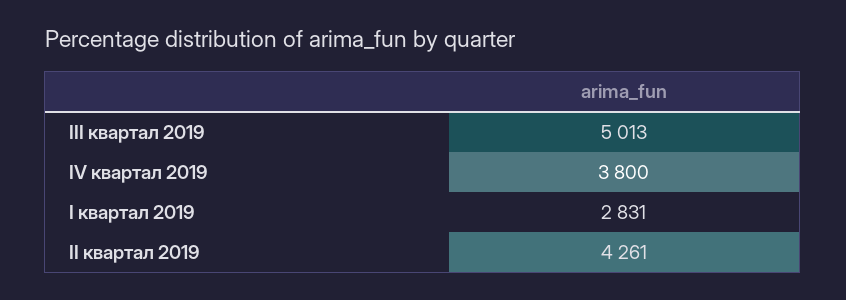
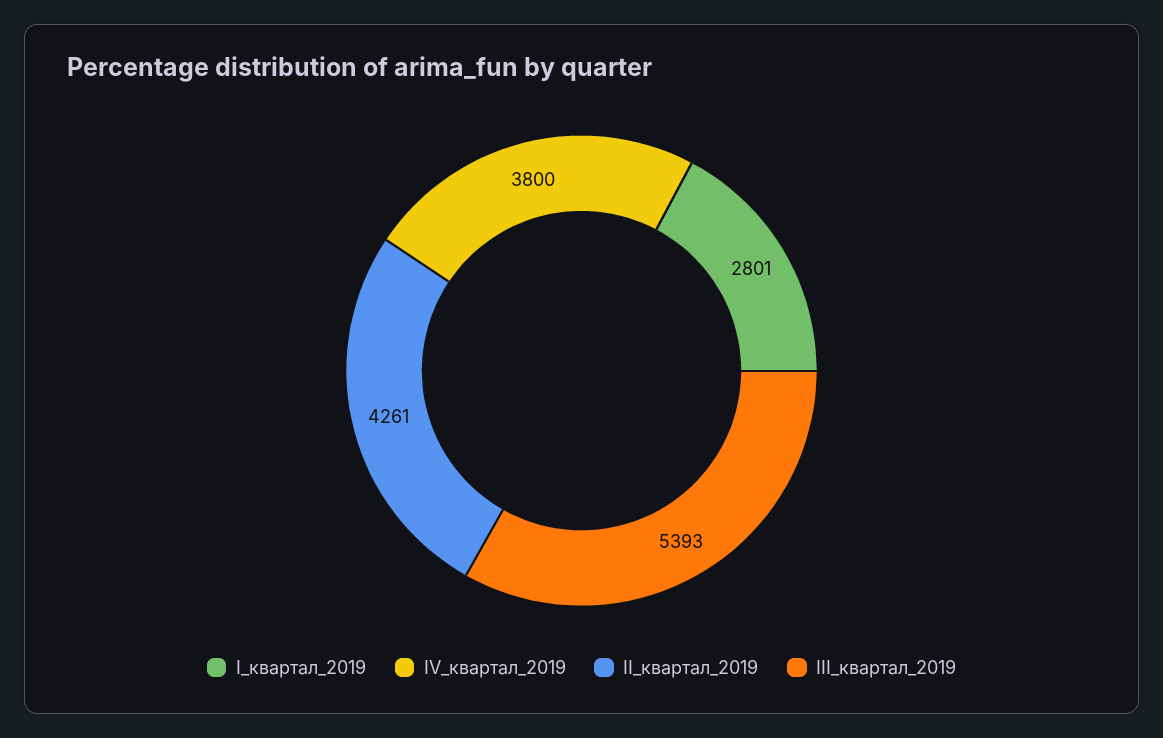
  {
-   "III квартал 2019": 5013,
+   "III квартал 2019": 5393,
    "IV квартал 2019": 3800,
-   "I квартал 2019": 2831,
+   "I квартал 2019": 2801,
    "II квартал 2019": 4261
  }

